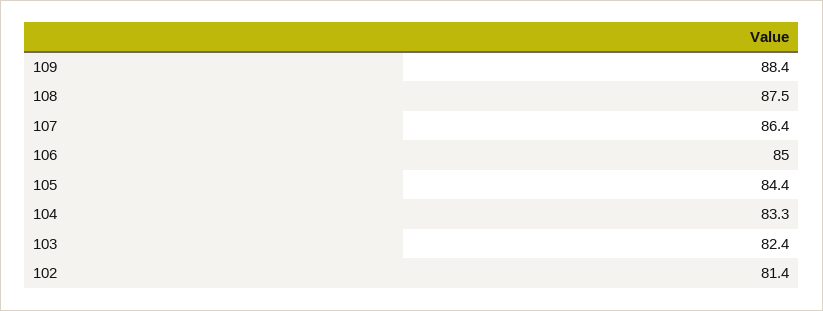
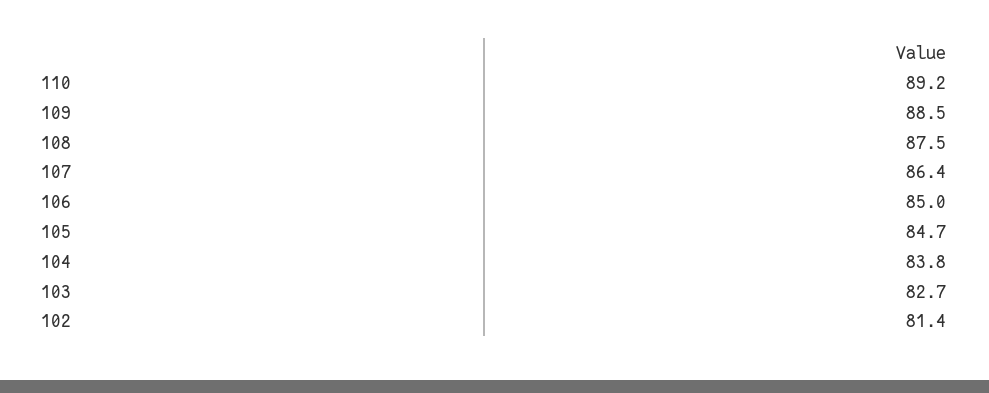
  {
-   "109": 88.4,
+   "109": 88.5,
    "108": 87.5,
    "107": 86.4,
    "106": 85,
-   "105": 84.4,
+   "105": 84.7,
-   "104": 83.3,
+   "104": 83.8,
-   "103": 82.4,
+   "103": 82.7,
-   "102": 81.4
+   "102": 81.4,
+   "110": 89.2
  }

